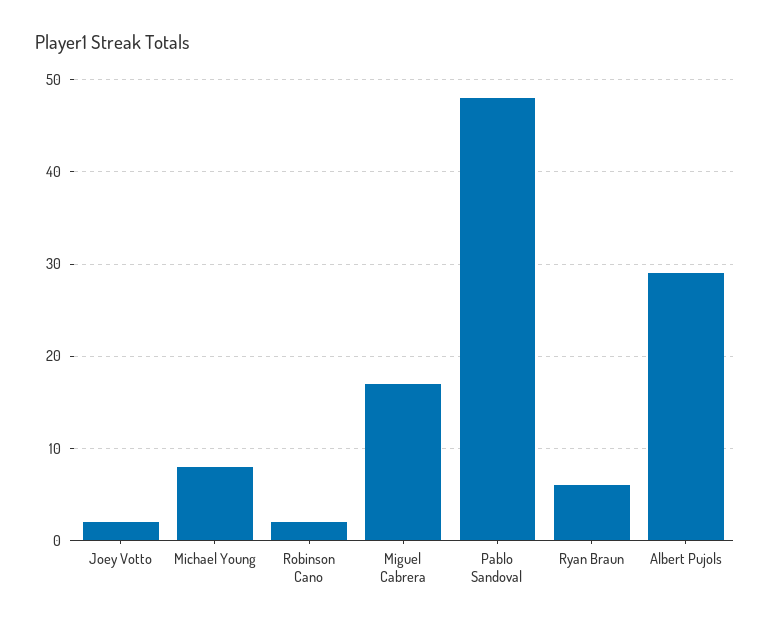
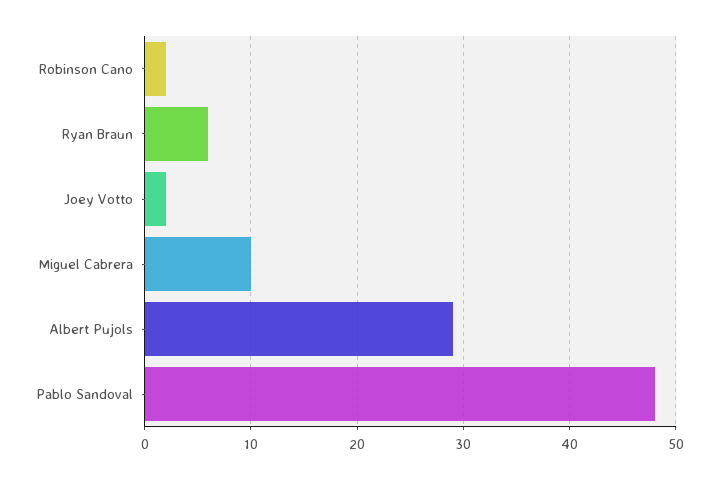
  {
    "Joey Votto": 2,
-   "Michael Young": 8,
    "Robinson Cano": 2,
-   "Miguel Cabrera": 17,
+   "Miguel Cabrera": 10,
    "Pablo Sandoval": 48,
    "Ryan Braun": 6,
    "Albert Pujols": 29
  }

